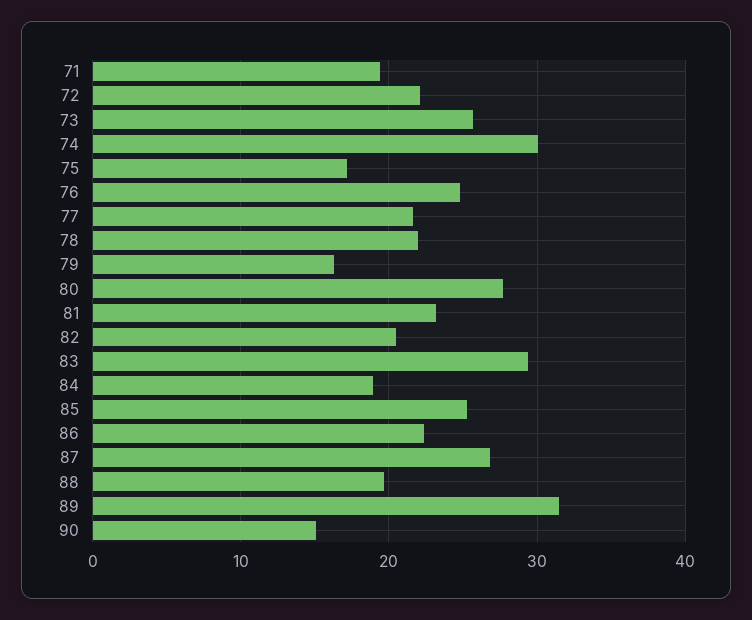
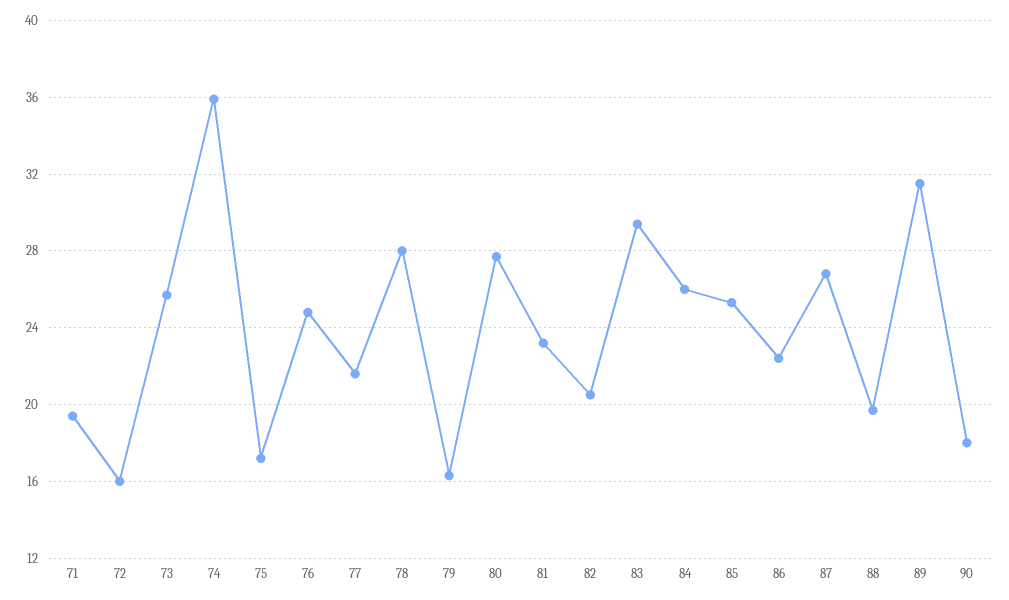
  {
    "71": 19.5,
-   "72": 22,
+   "72": 16,
    "73": 25.5,
-   "74": 30,
+   "74": 36,
    "75": 17,
    "76": 25,
    "77": 21.5,
-   "78": 22,
+   "78": 28,
    "79": 16.5,
    "80": 27.5,
    "81": 23,
    "82": 20.5,
    "83": 29.5,
-   "84": 19,
+   "84": 26,
    "85": 25.5,
    "86": 22.5,
    "87": 27,
    "88": 19.5,
    "89": 31.5,
-   "90": 15
+   "90": 18
  }

